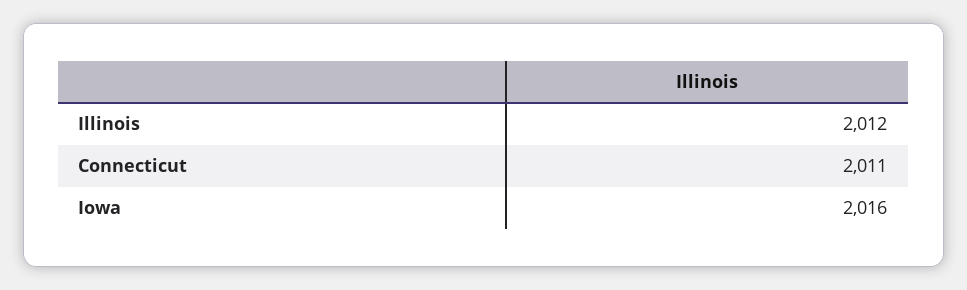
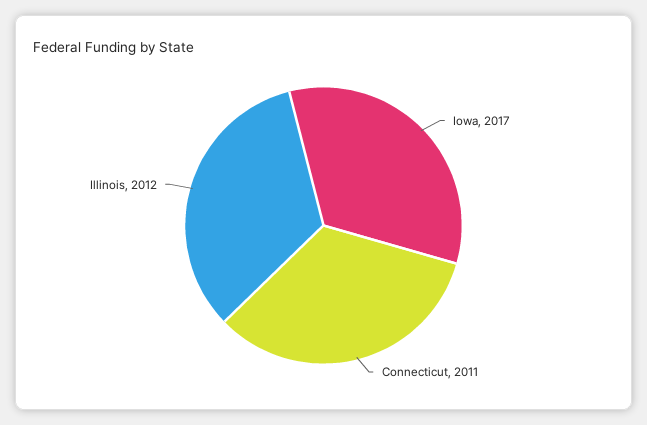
  {
    "Illinois": 2012,
    "Connecticut": 2011,
-   "Iowa": 2016
+   "Iowa": 2017
  }

